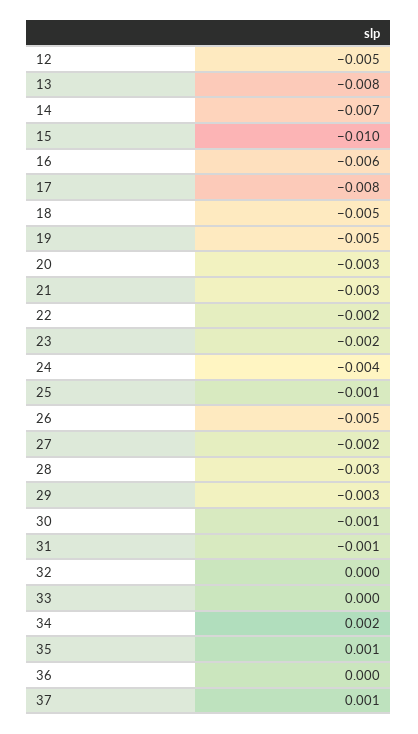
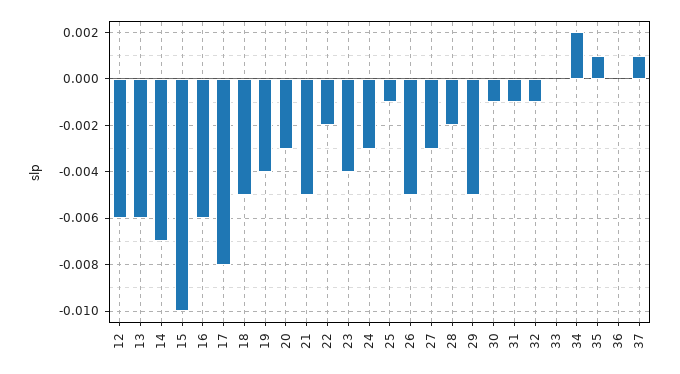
  {
-   "12": -0.005,
+   "12": -0.006,
-   "13": -0.008,
+   "13": -0.006,
    "14": -0.007,
    "15": -0.01,
    "16": -0.006,
    "17": -0.008,
    "18": -0.005,
-   "19": -0.005,
+   "19": -0.004,
    "20": -0.003,
-   "21": -0.003,
+   "21": -0.005,
    "22": -0.002,
-   "23": -0.002,
+   "23": -0.004,
-   "24": -0.004,
+   "24": -0.003,
    "25": -0.001,
    "26": -0.005,
-   "27": -0.002,
+   "27": -0.003,
-   "28": -0.003,
+   "28": -0.002,
-   "29": -0.003,
+   "29": -0.005,
    "30": -0.001,
    "31": -0.001,
-   "32": 0,
+   "32": -0.001,
    "33": 0,
    "34": 0.002,
    "35": 0.001,
    "36": 0,
    "37": 0.001
  }

